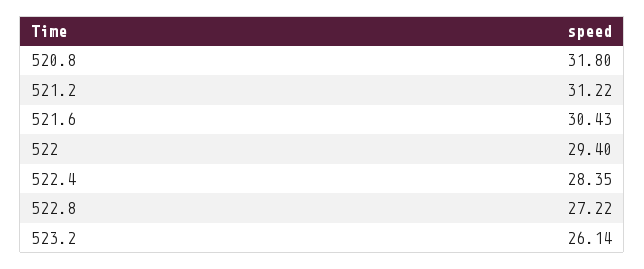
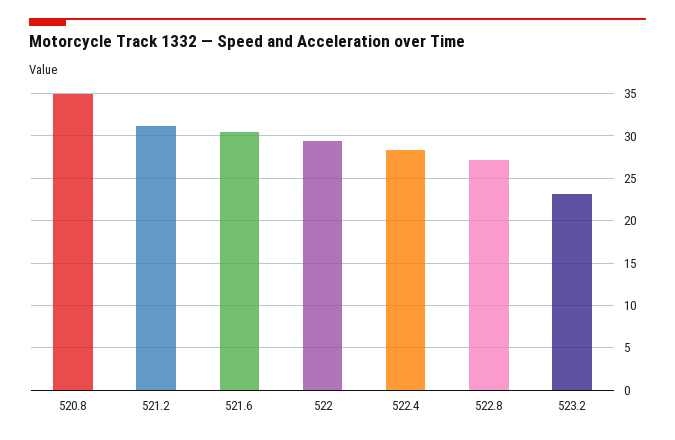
  {
-   "520.8": 31.8,
+   "520.8": 35,
    "521.2": 31.22,
    "521.6": 30.43,
    "522": 29.4,
    "522.4": 28.35,
    "522.8": 27.22,
-   "523.2": 26.14
+   "523.2": 23
  }

